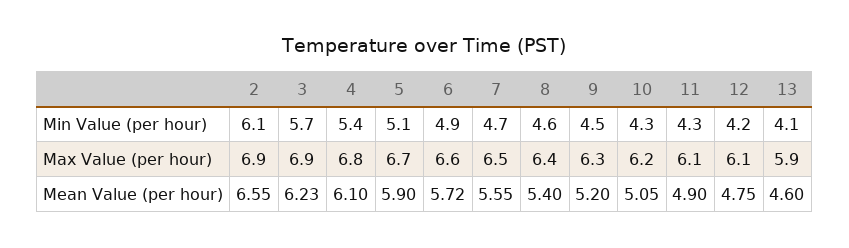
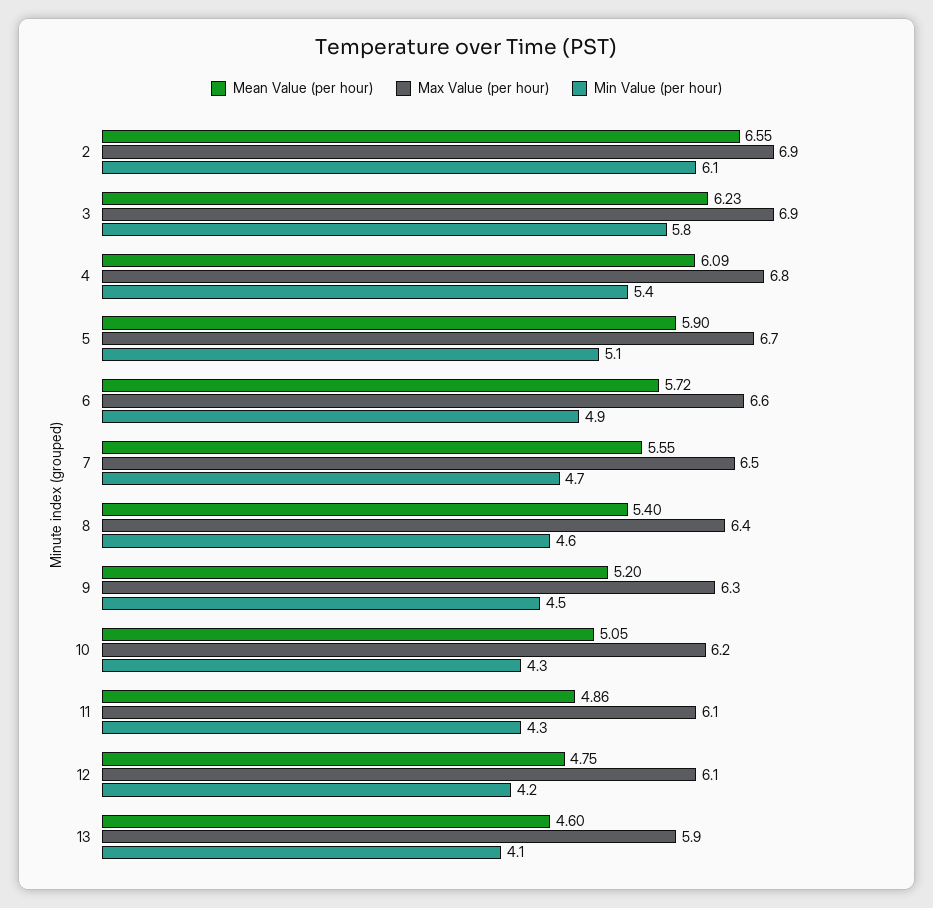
  {
    "Min Value (per hour)": {
      "2": 6.1,
-     "3": 5.7,
+     "3": 5.8,
      "4": 5.4,
      "5": 5.1,
      "6": 4.9,
      "7": 4.7,
      "8": 4.6,
      "9": 4.5,
      "10": 4.3,
      "11": 4.3,
      "12": 4.2,
      "13": 4.1
    },
    "Max Value (per hour)": {
      "2": 6.9,
      "3": 6.9,
      "4": 6.8,
      "5": 6.7,
      "6": 6.6,
      "7": 6.5,
      "8": 6.4,
      "9": 6.3,
      "10": 6.2,
      "11": 6.1,
      "12": 6.1,
      "13": 5.9
    },
    "Mean Value (per hour)": {
      "2": 6.55,
      "3": 6.23,
-     "4": 6.1,
+     "4": 6.09,
      "5": 5.9,
      "6": 5.72,
      "7": 5.55,
      "8": 5.4,
      "9": 5.2,
      "10": 5.05,
-     "11": 4.9,
+     "11": 4.86,
      "12": 4.75,
      "13": 4.6
    }
  }

